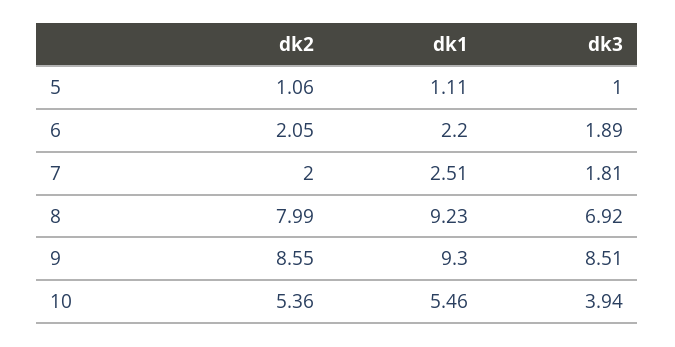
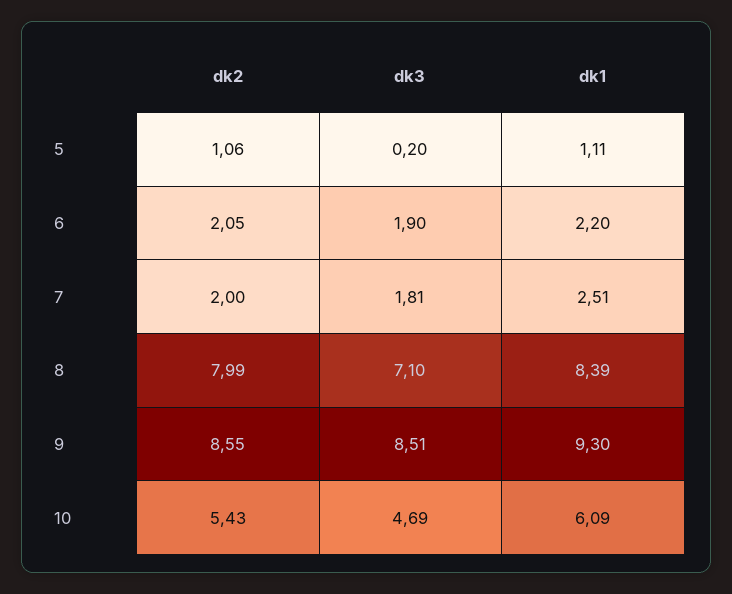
  {
    "dk2": {
      "5": 1.06,
      "6": 2.05,
      "7": 2,
      "8": 7.99,
      "9": 8.55,
-     "10": 5.36
+     "10": 5.43
    },
    "dk1": {
      "5": 1.11,
      "6": 2.2,
      "7": 2.51,
-     "8": 9.23,
+     "8": 8.39,
      "9": 9.3,
-     "10": 5.46
+     "10": 6.09
    },
    "dk3": {
-     "5": 1,
+     "5": 0.2,
-     "6": 1.89,
+     "6": 1.9,
      "7": 1.81,
-     "8": 6.92,
+     "8": 7.1,
      "9": 8.51,
-     "10": 3.94
+     "10": 4.69
    }
  }

